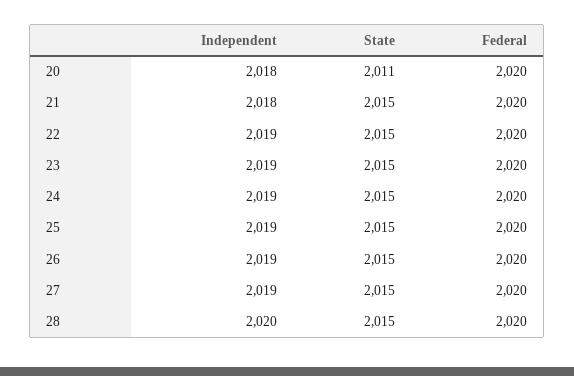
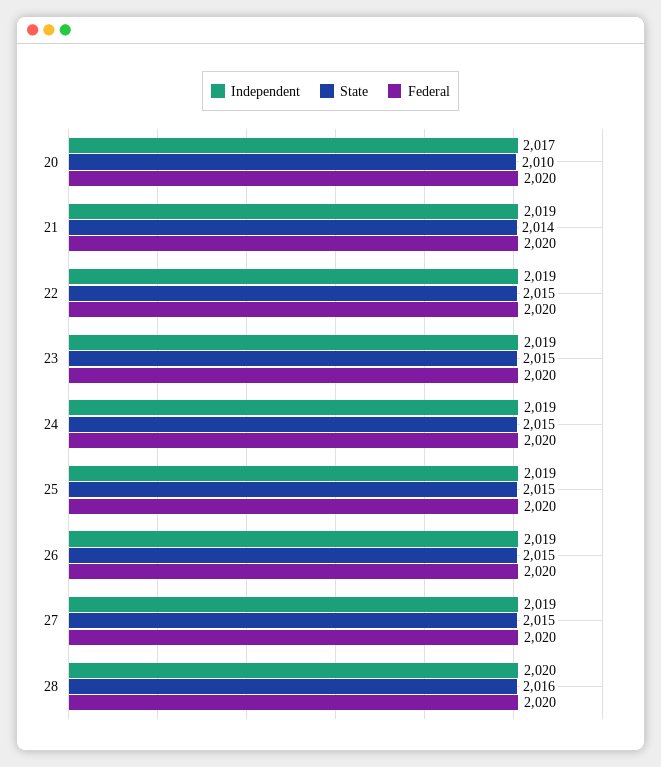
  {
    "Independent": {
-     "20": 2018,
+     "20": 2017,
-     "21": 2018,
+     "21": 2019,
      "22": 2019,
      "23": 2019,
      "24": 2019,
      "25": 2019,
      "26": 2019,
      "27": 2019,
      "28": 2020
    },
    "State": {
-     "20": 2011,
+     "20": 2010,
-     "21": 2015,
+     "21": 2014,
      "22": 2015,
      "23": 2015,
      "24": 2015,
      "25": 2015,
      "26": 2015,
      "27": 2015,
-     "28": 2015
+     "28": 2016
    },
    "Federal": {
      "20": 2020,
      "21": 2020,
      "22": 2020,
      "23": 2020,
      "24": 2020,
      "25": 2020,
      "26": 2020,
      "27": 2020,
      "28": 2020
    }
  }

